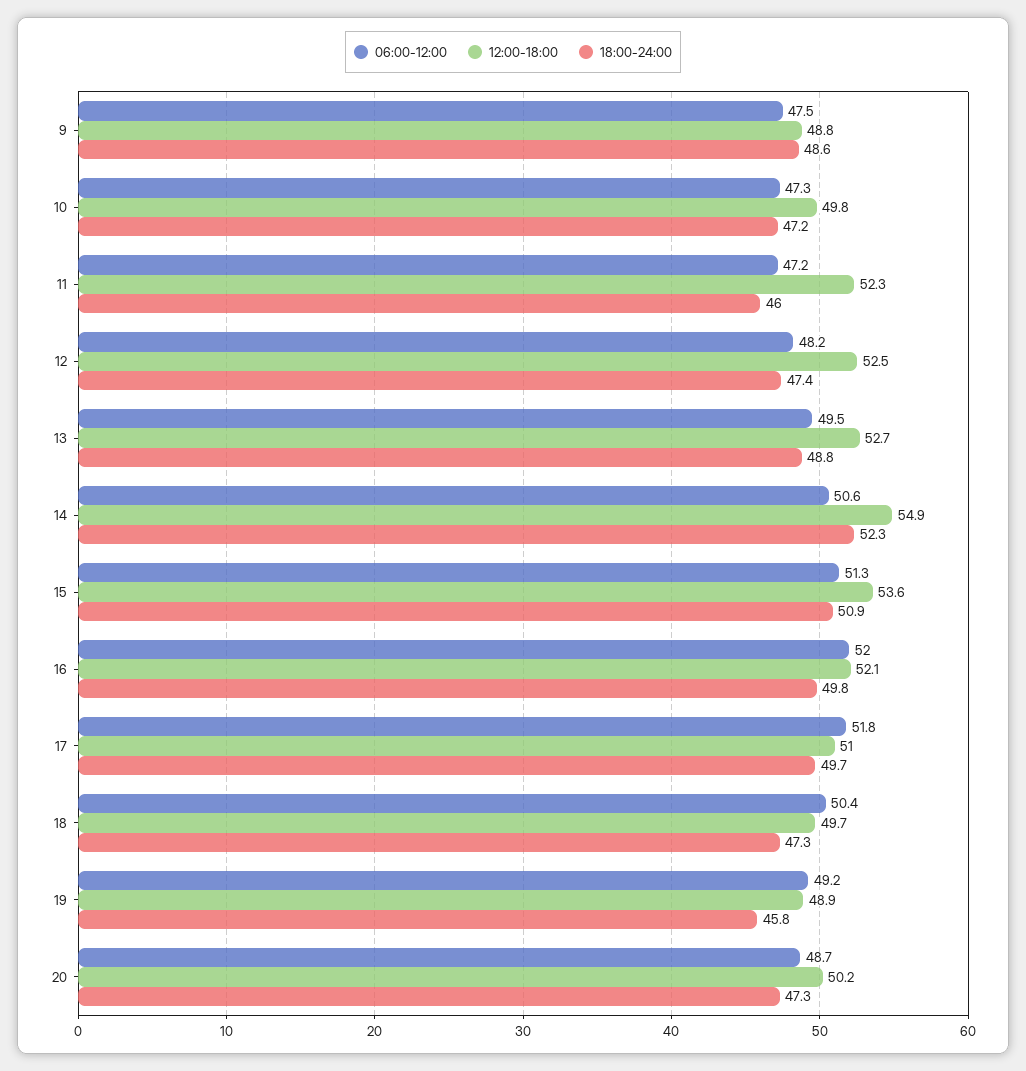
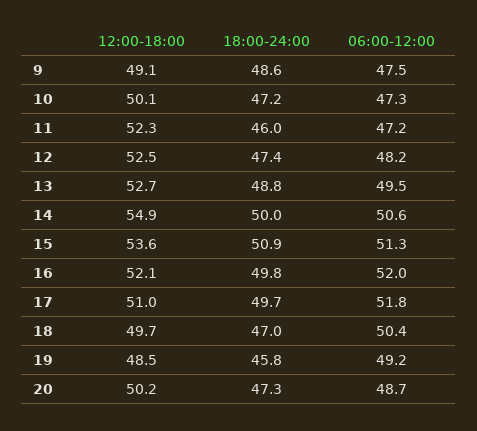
  {
    "06:00-12:00": {
      "9": 47.5,
      "10": 47.3,
      "11": 47.2,
      "12": 48.2,
      "13": 49.5,
      "14": 50.6,
      "15": 51.3,
      "16": 52,
      "17": 51.8,
      "18": 50.4,
      "19": 49.2,
      "20": 48.7
    },
    "12:00-18:00": {
-     "9": 48.8,
+     "9": 49.1,
-     "10": 49.8,
+     "10": 50.1,
      "11": 52.3,
      "12": 52.5,
      "13": 52.7,
      "14": 54.9,
      "15": 53.6,
      "16": 52.1,
      "17": 51,
      "18": 49.7,
-     "19": 48.9,
+     "19": 48.5,
      "20": 50.2
    },
    "18:00-24:00": {
      "9": 48.6,
      "10": 47.2,
      "11": 46,
      "12": 47.4,
      "13": 48.8,
-     "14": 52.3,
+     "14": 50,
      "15": 50.9,
      "16": 49.8,
      "17": 49.7,
-     "18": 47.3,
+     "18": 47,
      "19": 45.8,
      "20": 47.3
    }
  }

